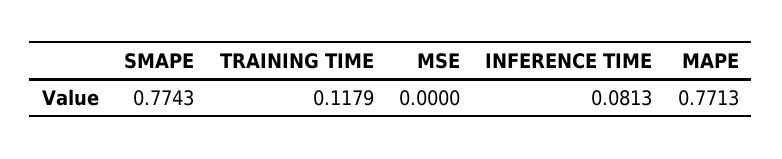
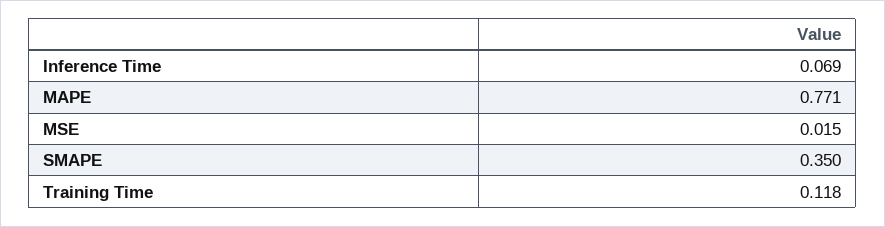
  {
-   "SMAPE": 0.7743,
+   "SMAPE": 0.35,
    "TRAINING TIME": 0.1179,
-   "MSE": 0,
+   "MSE": 0.015,
-   "INFERENCE TIME": 0.0813,
+   "INFERENCE TIME": 0.069,
    "MAPE": 0.7713
  }

